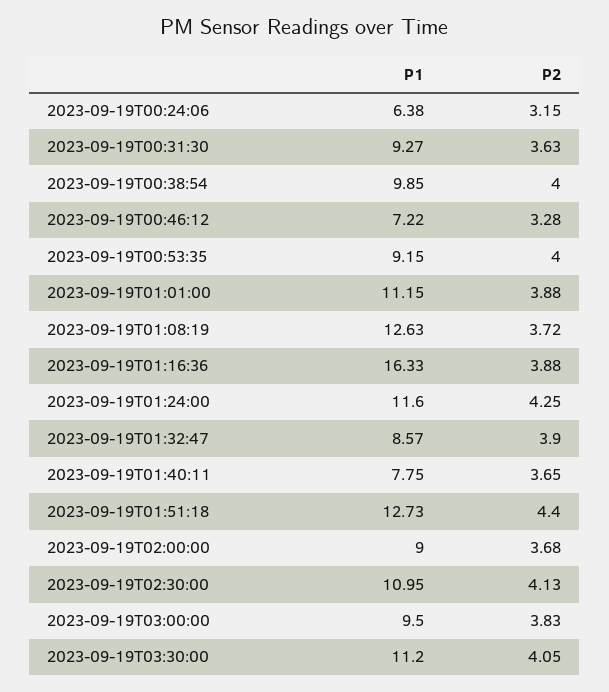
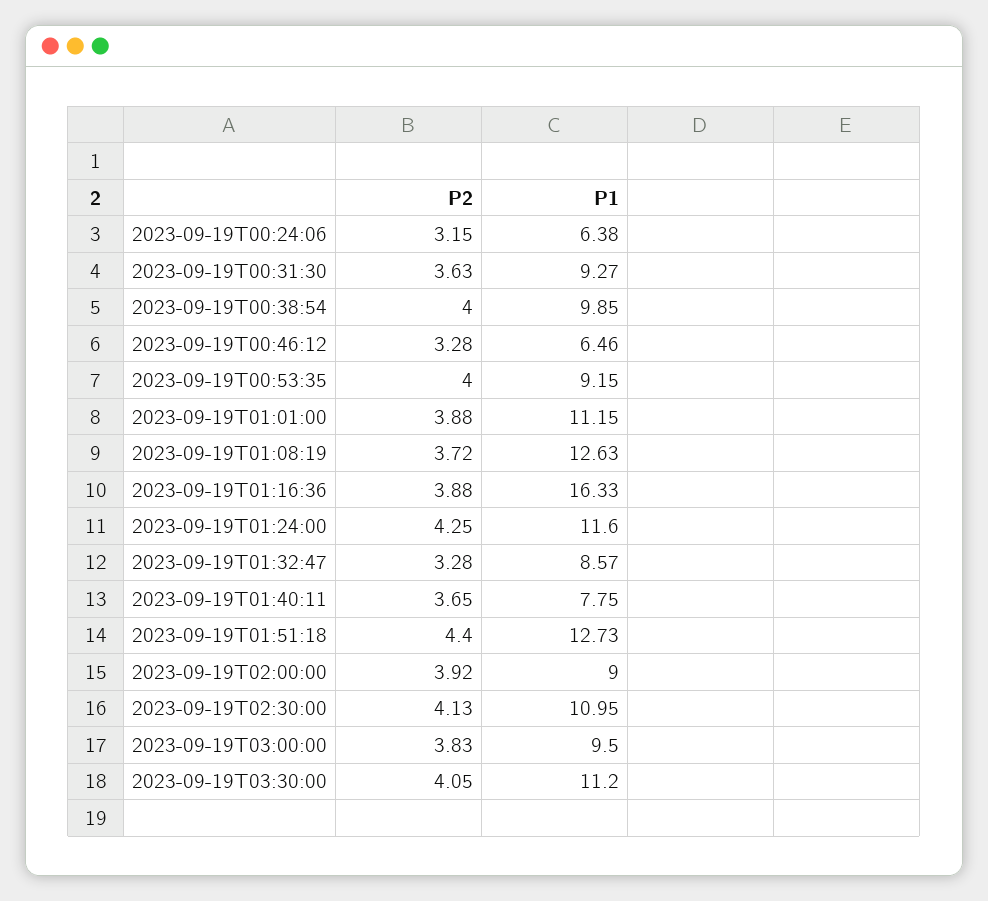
  {
    "P1": {
      "2023-09-19T00:24:06": 6.38,
      "2023-09-19T00:31:30": 9.27,
      "2023-09-19T00:38:54": 9.85,
-     "2023-09-19T00:46:12": 7.22,
+     "2023-09-19T00:46:12": 6.46,
      "2023-09-19T00:53:35": 9.15,
      "2023-09-19T01:01:00": 11.15,
      "2023-09-19T01:08:19": 12.63,
      "2023-09-19T01:16:36": 16.33,
      "2023-09-19T01:24:00": 11.6,
      "2023-09-19T01:32:47": 8.57,
      "2023-09-19T01:40:11": 7.75,
      "2023-09-19T01:51:18": 12.73,
      "2023-09-19T02:00:00": 9,
      "2023-09-19T02:30:00": 10.95,
      "2023-09-19T03:00:00": 9.5,
      "2023-09-19T03:30:00": 11.2
    },
    "P2": {
      "2023-09-19T00:24:06": 3.15,
      "2023-09-19T00:31:30": 3.63,
      "2023-09-19T00:38:54": 4,
      "2023-09-19T00:46:12": 3.28,
      "2023-09-19T00:53:35": 4,
      "2023-09-19T01:01:00": 3.88,
      "2023-09-19T01:08:19": 3.72,
      "2023-09-19T01:16:36": 3.88,
      "2023-09-19T01:24:00": 4.25,
-     "2023-09-19T01:32:47": 3.9,
+     "2023-09-19T01:32:47": 3.28,
      "2023-09-19T01:40:11": 3.65,
      "2023-09-19T01:51:18": 4.4,
-     "2023-09-19T02:00:00": 3.68,
+     "2023-09-19T02:00:00": 3.92,
      "2023-09-19T02:30:00": 4.13,
      "2023-09-19T03:00:00": 3.83,
      "2023-09-19T03:30:00": 4.05
    }
  }

